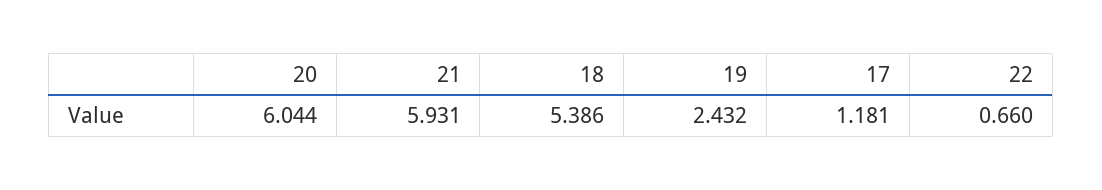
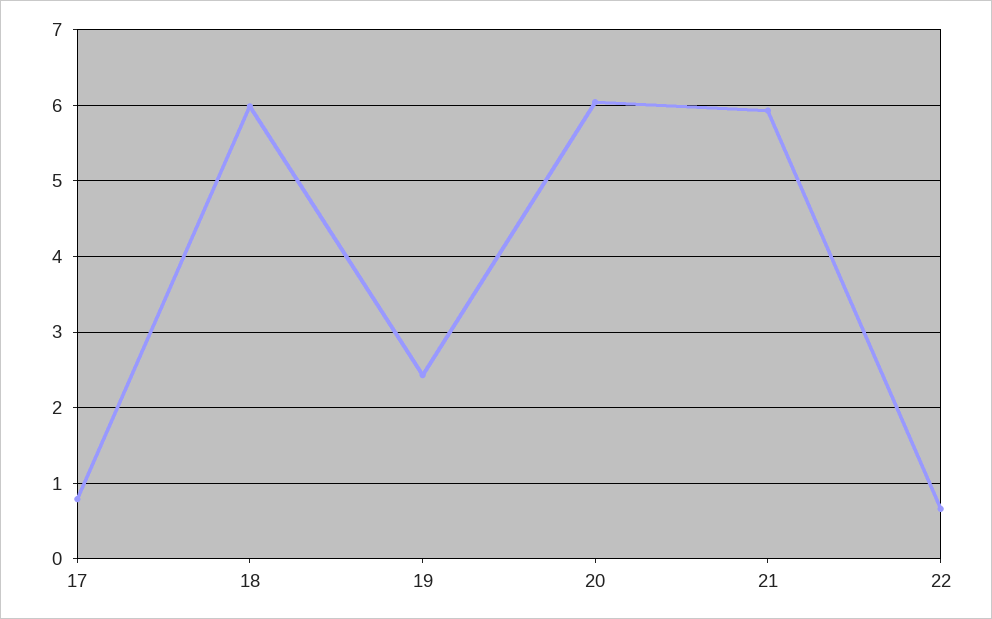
  {
    "20": 6.044,
    "21": 5.931,
-   "18": 5.386,
+   "18": 6,
    "19": 2.432,
-   "17": 1.181,
+   "17": 0.8,
    "22": 0.66
  }

